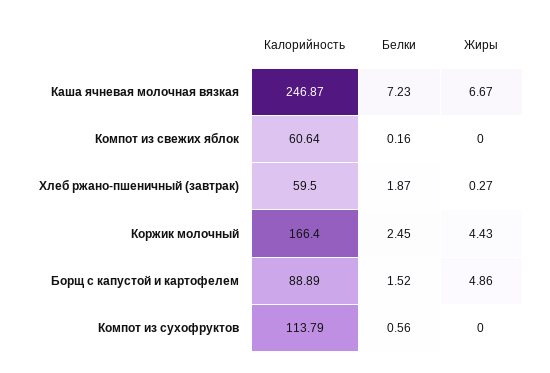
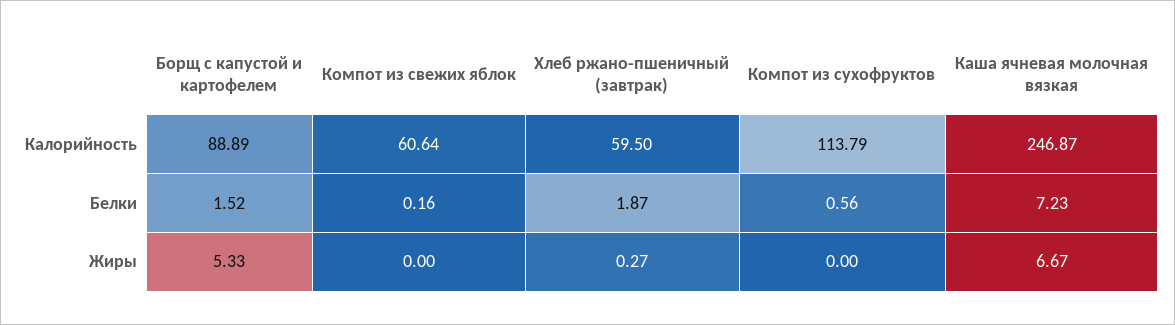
  {
    "Калорийность": {
      "Каша ячневая молочная вязкая": 246.87,
      "Компот из свежих яблок": 60.64,
      "Хлеб ржано-пшеничный (завтрак)": 59.5,
-     "Коржик молочный": 166.4,
      "Борщ с капустой и картофелем": 88.89,
      "Компот из сухофруктов": 113.79
    },
    "Белки": {
      "Каша ячневая молочная вязкая": 7.23,
      "Компот из свежих яблок": 0.16,
      "Хлеб ржано-пшеничный (завтрак)": 1.87,
-     "Коржик молочный": 2.45,
      "Борщ с капустой и картофелем": 1.52,
      "Компот из сухофруктов": 0.56
    },
    "Жиры": {
      "Каша ячневая молочная вязкая": 6.67,
      "Компот из свежих яблок": 0,
      "Хлеб ржано-пшеничный (завтрак)": 0.27,
-     "Коржик молочный": 4.43,
-     "Борщ с капустой и картофелем": 4.86,
+     "Борщ с капустой и картофелем": 5.33,
      "Компот из сухофруктов": 0
    }
  }

